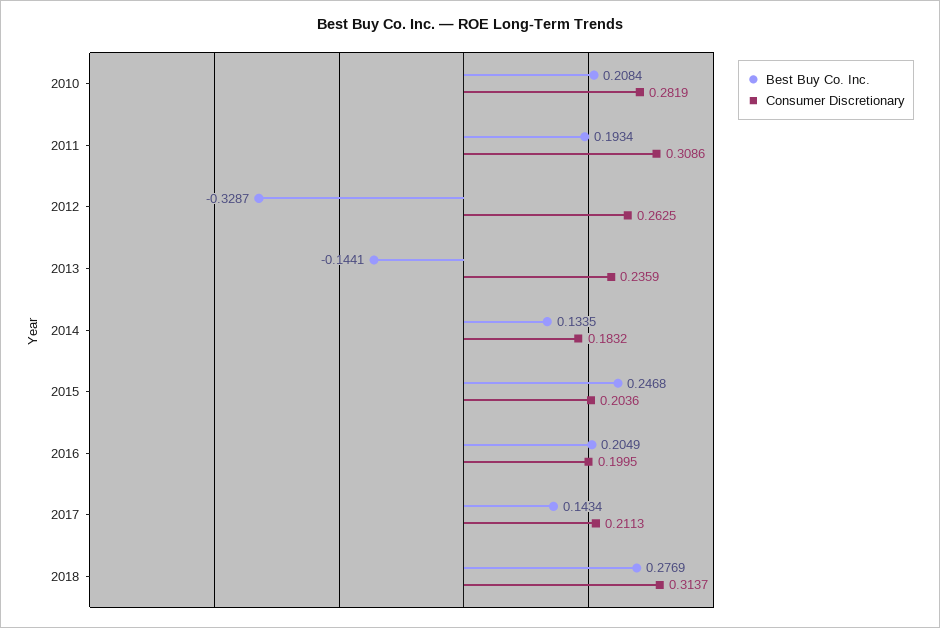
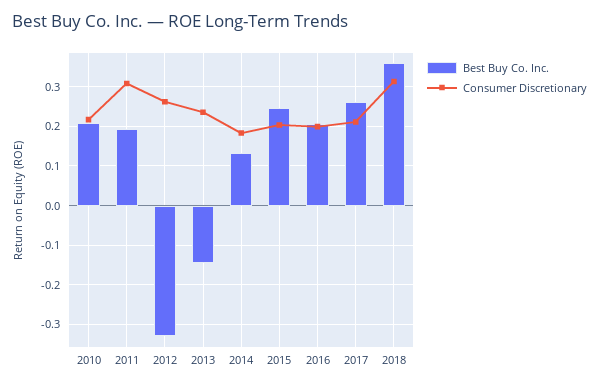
  {
    "Best Buy Co. Inc.": {
      "2010": 0.2084,
      "2011": 0.1934,
      "2012": -0.3287,
      "2013": -0.1441,
      "2014": 0.1335,
      "2015": 0.2468,
      "2016": 0.2049,
-     "2017": 0.1434,
+     "2017": 0.26,
-     "2018": 0.2769
+     "2018": 0.36
    },
    "Consumer Discretionary": {
-     "2010": 0.2819,
+     "2010": 0.22,
      "2011": 0.3086,
      "2012": 0.2625,
      "2013": 0.2359,
      "2014": 0.1832,
      "2015": 0.2036,
      "2016": 0.1995,
      "2017": 0.2113,
      "2018": 0.3137
    }
  }

